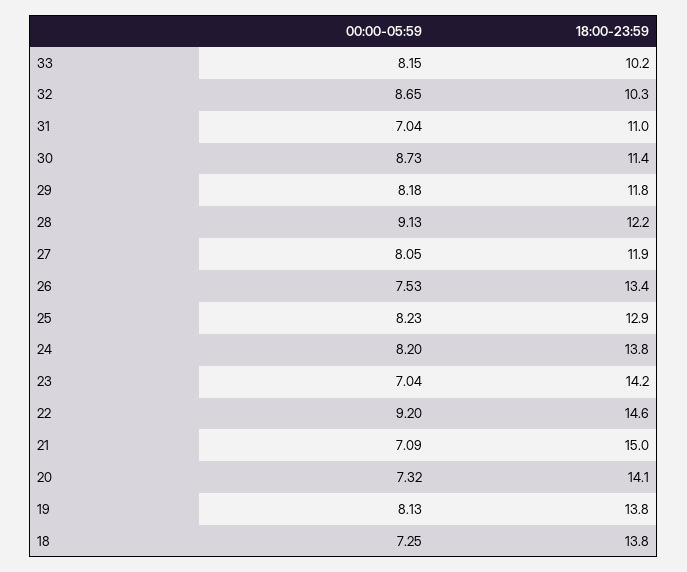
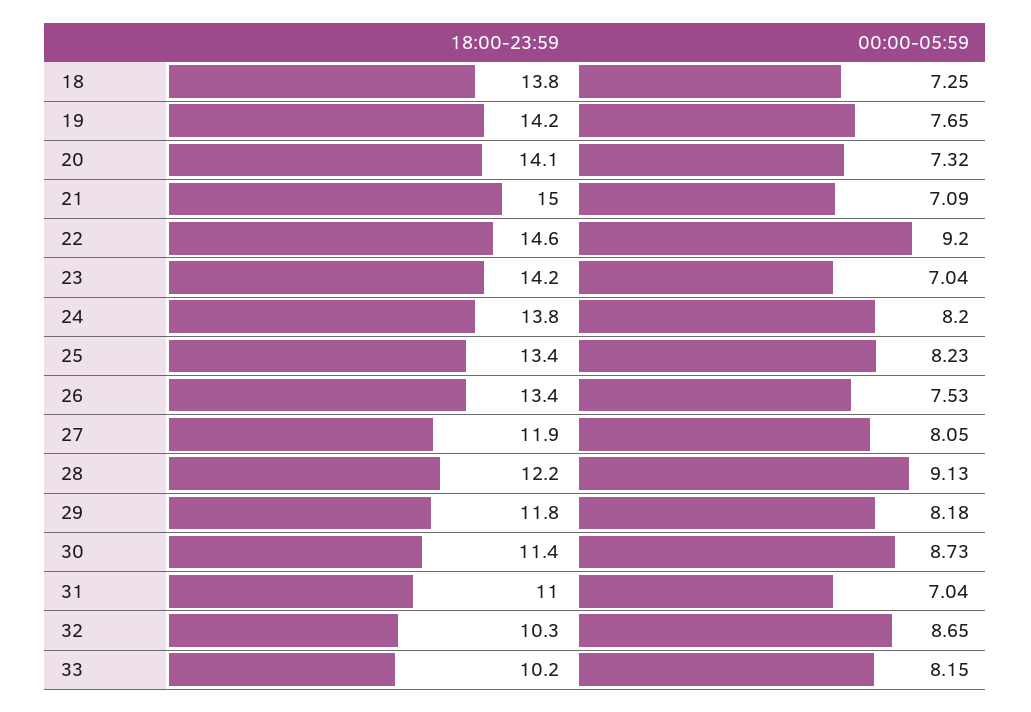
  {
    "00:00-05:59": {
      "33": 8.15,
      "32": 8.65,
      "31": 7.04,
      "30": 8.73,
      "29": 8.18,
      "28": 9.13,
      "27": 8.05,
      "26": 7.53,
      "25": 8.23,
      "24": 8.2,
      "23": 7.04,
      "22": 9.2,
      "21": 7.09,
      "20": 7.32,
-     "19": 8.13,
+     "19": 7.65,
      "18": 7.25
    },
    "18:00-23:59": {
      "33": 10.2,
      "32": 10.3,
      "31": 11,
      "30": 11.4,
      "29": 11.8,
      "28": 12.2,
      "27": 11.9,
      "26": 13.4,
-     "25": 12.9,
+     "25": 13.4,
      "24": 13.8,
      "23": 14.2,
      "22": 14.6,
      "21": 15,
      "20": 14.1,
-     "19": 13.8,
+     "19": 14.2,
      "18": 13.8
    }
  }

